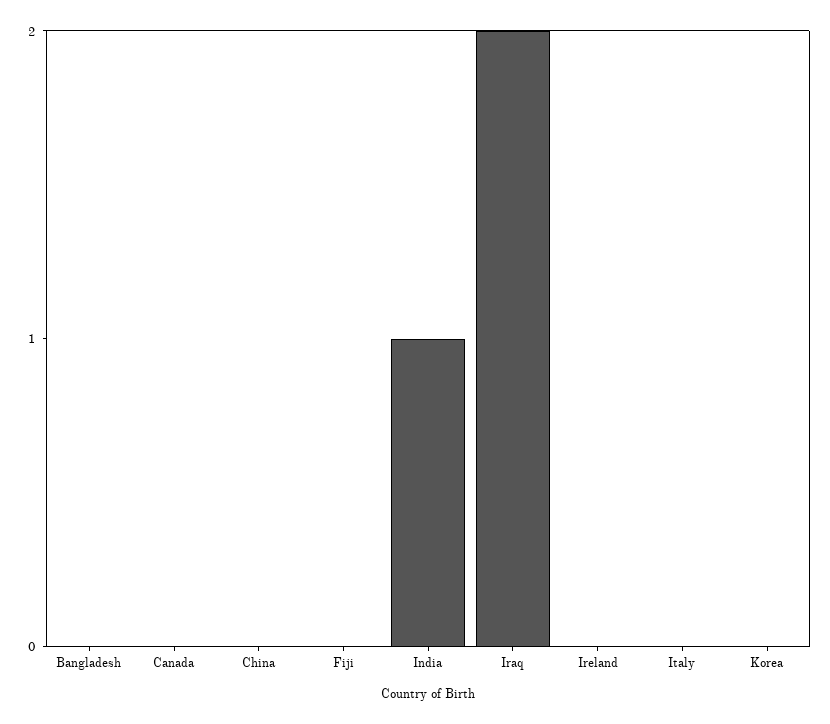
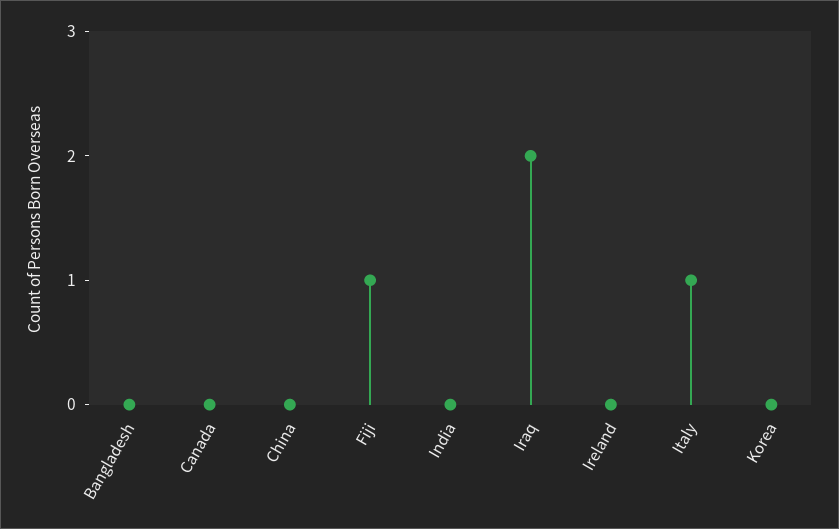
  {
    "Bangladesh": 0,
    "Canada": 0,
    "China": 0,
-   "Fiji": 0,
+   "Fiji": 1,
-   "India": 1,
+   "India": 0,
    "Iraq": 2,
    "Ireland": 0,
-   "Italy": 0,
+   "Italy": 1,
    "Korea": 0
  }

